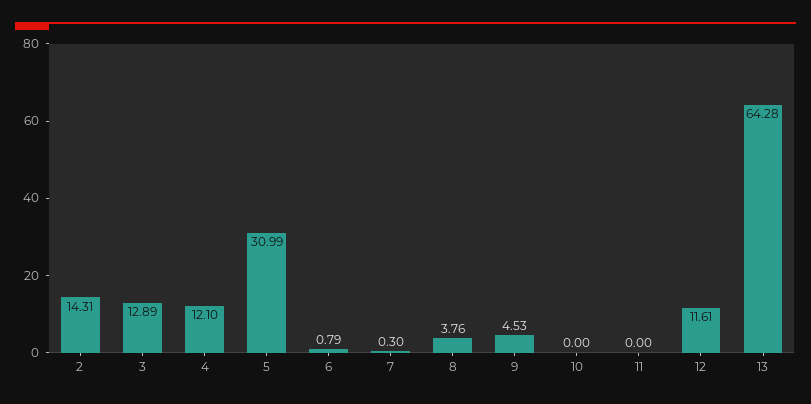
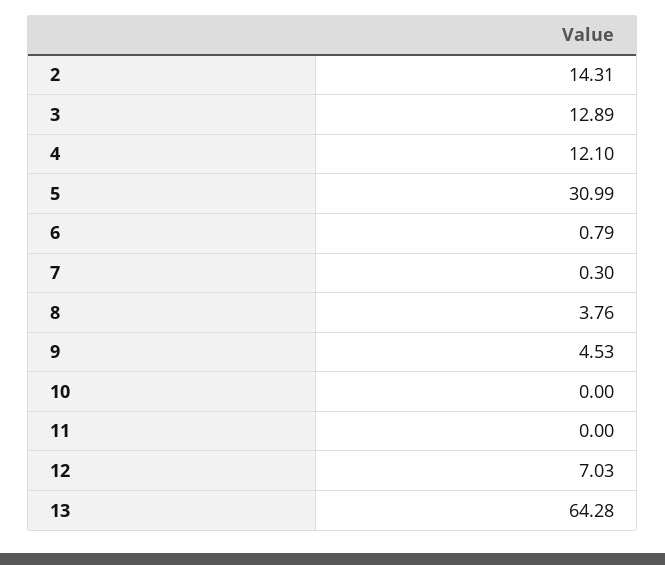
  {
    "2": 14.31,
    "3": 12.89,
    "4": 12.1,
    "5": 30.99,
    "6": 0.79,
    "7": 0.3,
    "8": 3.76,
    "9": 4.53,
    "10": 0,
    "11": 0,
-   "12": 11.61,
+   "12": 7.03,
    "13": 64.28
  }

